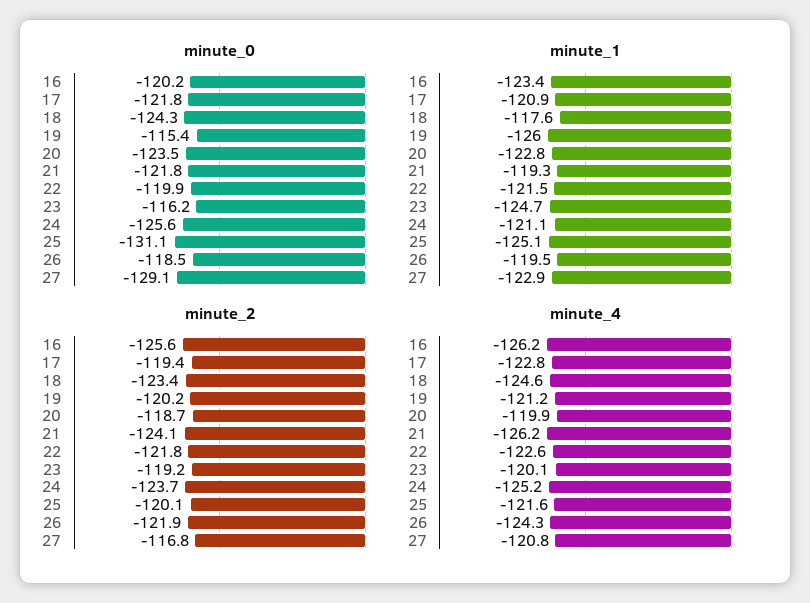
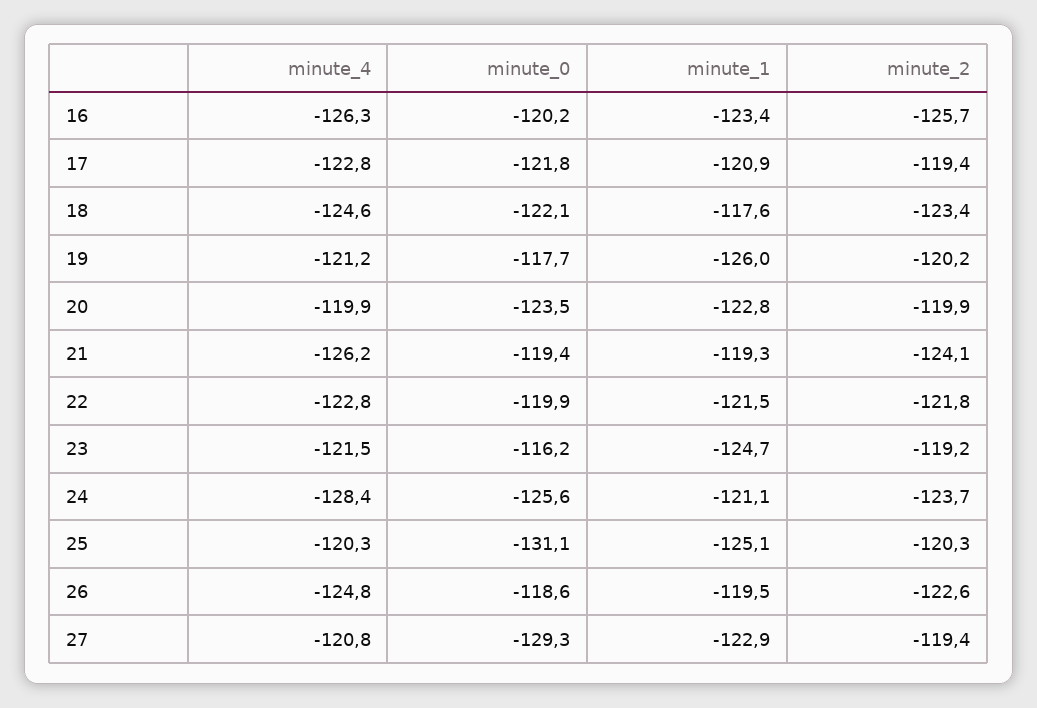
  {
    "minute_0": {
      "16": -120.2,
      "17": -121.8,
-     "18": -124.3,
+     "18": -122.1,
-     "19": -115.4,
+     "19": -117.7,
      "20": -123.5,
-     "21": -121.8,
+     "21": -119.4,
      "22": -119.9,
      "23": -116.2,
      "24": -125.6,
      "25": -131.1,
-     "26": -118.5,
+     "26": -118.6,
-     "27": -129.1
+     "27": -129.3
    },
    "minute_1": {
      "16": -123.4,
      "17": -120.9,
      "18": -117.6,
      "19": -126,
      "20": -122.8,
      "21": -119.3,
      "22": -121.5,
      "23": -124.7,
      "24": -121.1,
      "25": -125.1,
      "26": -119.5,
      "27": -122.9
    },
    "minute_2": {
-     "16": -125.6,
+     "16": -125.7,
      "17": -119.4,
      "18": -123.4,
      "19": -120.2,
-     "20": -118.7,
+     "20": -119.9,
      "21": -124.1,
      "22": -121.8,
      "23": -119.2,
      "24": -123.7,
-     "25": -120.1,
+     "25": -120.3,
-     "26": -121.9,
+     "26": -122.6,
-     "27": -116.8
+     "27": -119.4
    },
    "minute_4": {
-     "16": -126.2,
+     "16": -126.3,
      "17": -122.8,
      "18": -124.6,
      "19": -121.2,
      "20": -119.9,
      "21": -126.2,
-     "22": -122.6,
+     "22": -122.8,
-     "23": -120.1,
+     "23": -121.5,
-     "24": -125.2,
+     "24": -128.4,
-     "25": -121.6,
+     "25": -120.3,
-     "26": -124.3,
+     "26": -124.8,
      "27": -120.8
    }
  }

